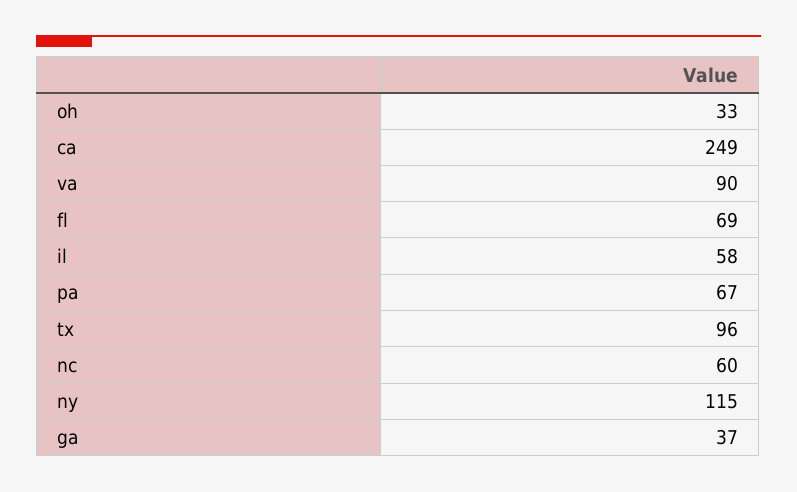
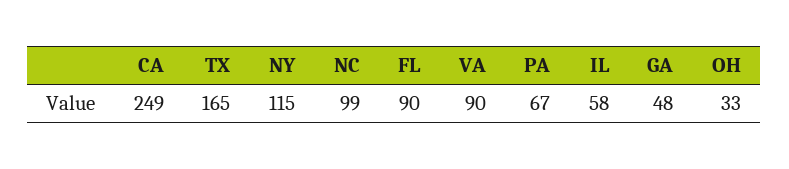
  {
    "oh": 33,
    "ca": 249,
    "va": 90,
-   "fl": 69,
+   "fl": 90,
    "il": 58,
    "pa": 67,
-   "tx": 96,
+   "tx": 165,
-   "nc": 60,
+   "nc": 99,
    "ny": 115,
-   "ga": 37
+   "ga": 48
  }

